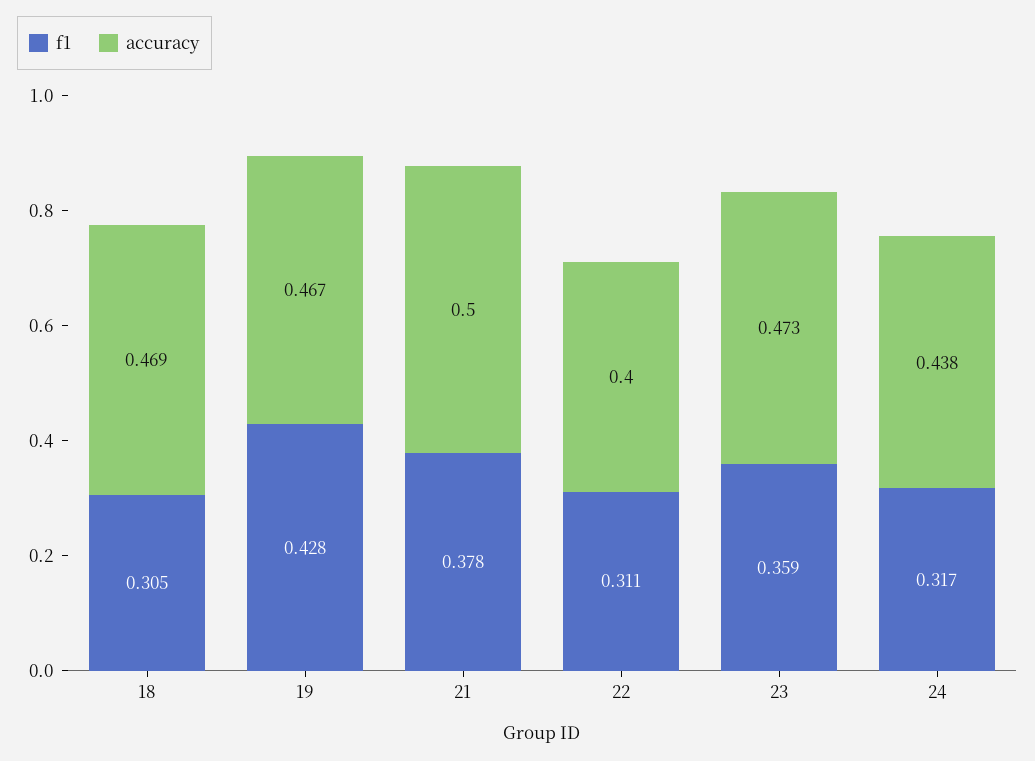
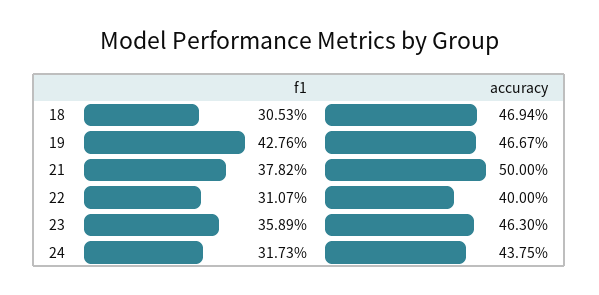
  {
    "f1": {
      "18": 0.3053,
      "19": 0.4276,
      "21": 0.3782,
      "22": 0.3107,
      "23": 0.3589,
      "24": 0.3173
    },
    "accuracy": {
      "18": 0.4694,
      "19": 0.4667,
      "21": 0.5,
      "22": 0.4,
-     "23": 0.473,
+     "23": 0.463,
      "24": 0.4375
    }
  }

